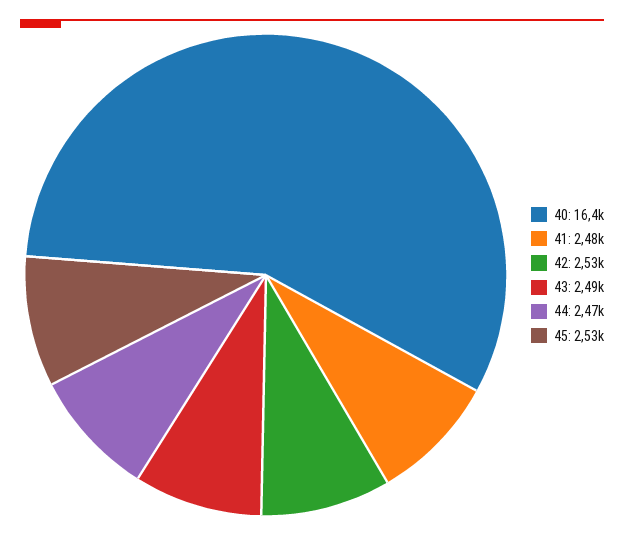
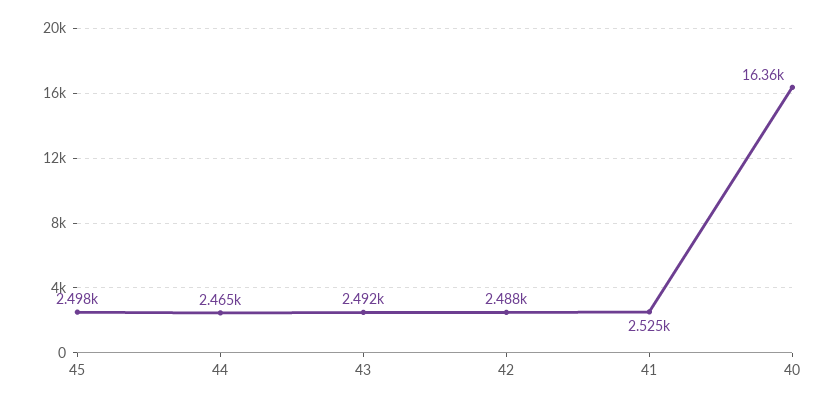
  {
    "40": 16360,
-   "41": 2480,
+   "41": 2525,
-   "42": 2530,
+   "42": 2488,
    "43": 2492,
    "44": 2465,
-   "45": 2530
+   "45": 2498
  }

